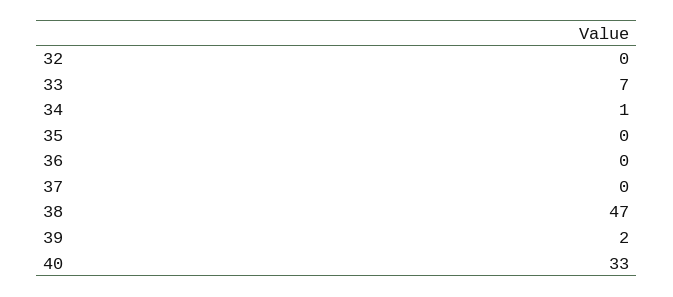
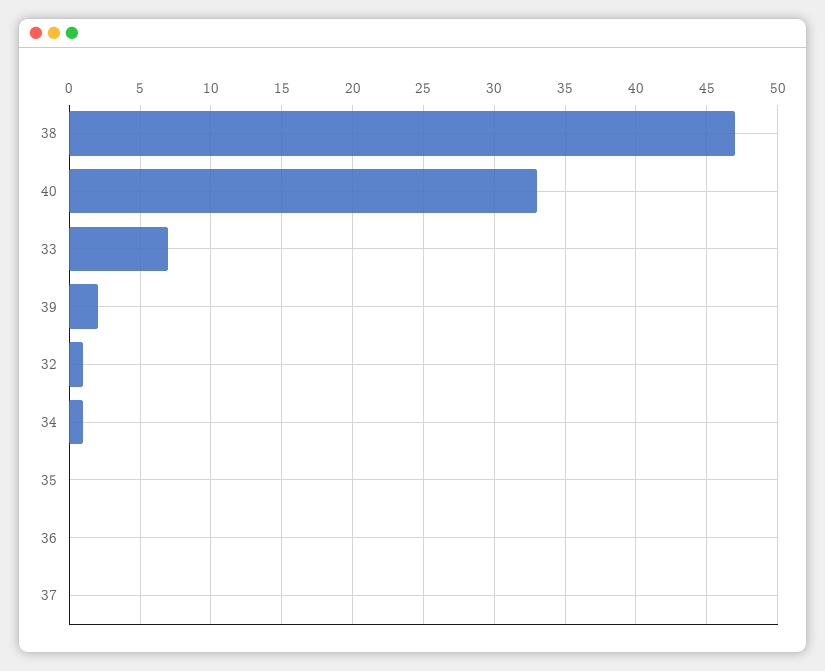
  {
-   "32": 0,
+   "32": 1,
    "33": 7,
    "34": 1,
    "35": 0,
    "36": 0,
    "37": 0,
    "38": 47,
    "39": 2,
    "40": 33
  }

